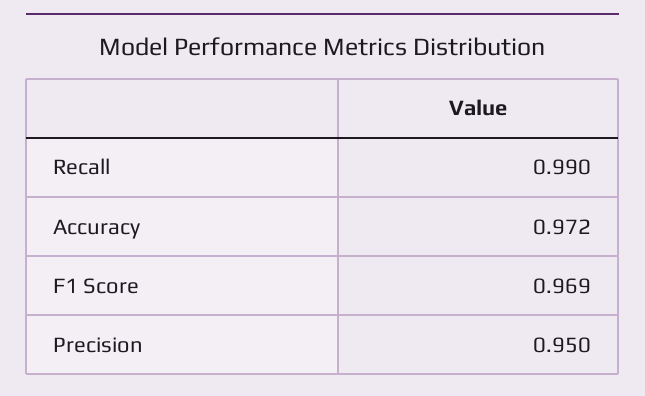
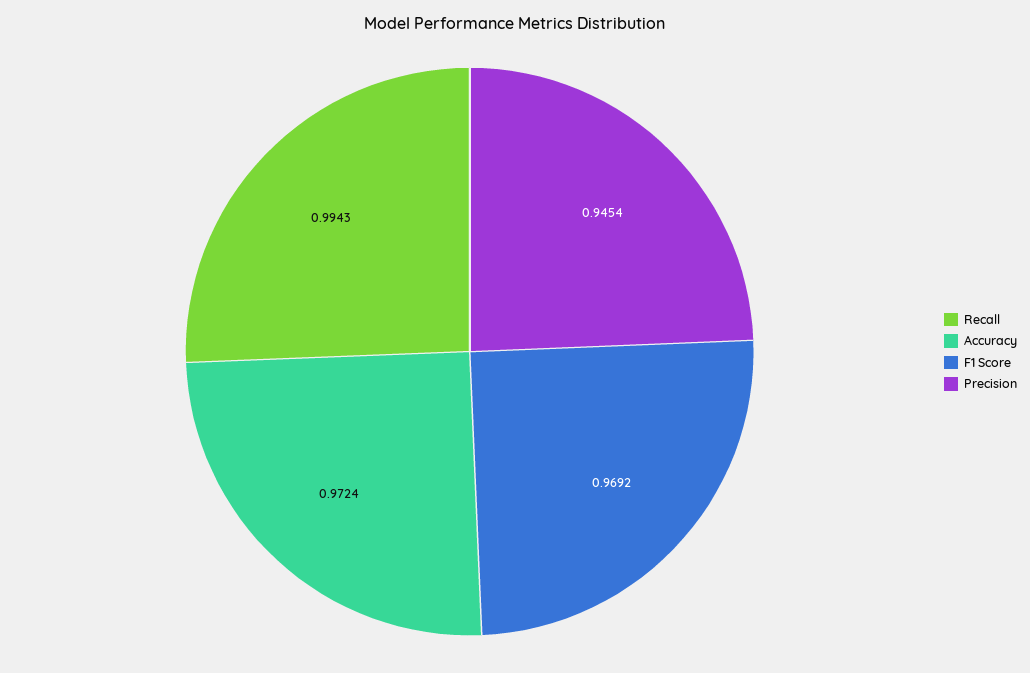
  {
-   "Recall": 0.99,
+   "Recall": 0.9943,
    "Accuracy": 0.9724,
    "F1 Score": 0.9692,
-   "Precision": 0.95
+   "Precision": 0.9454
  }

